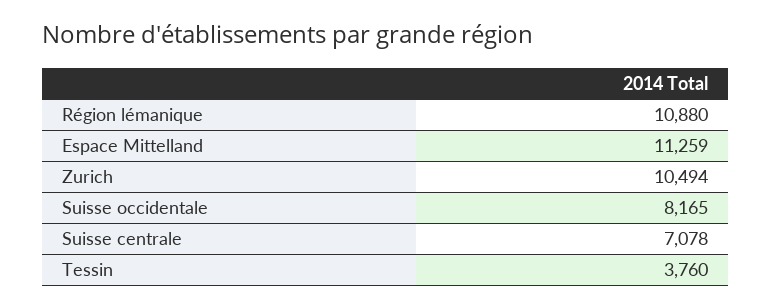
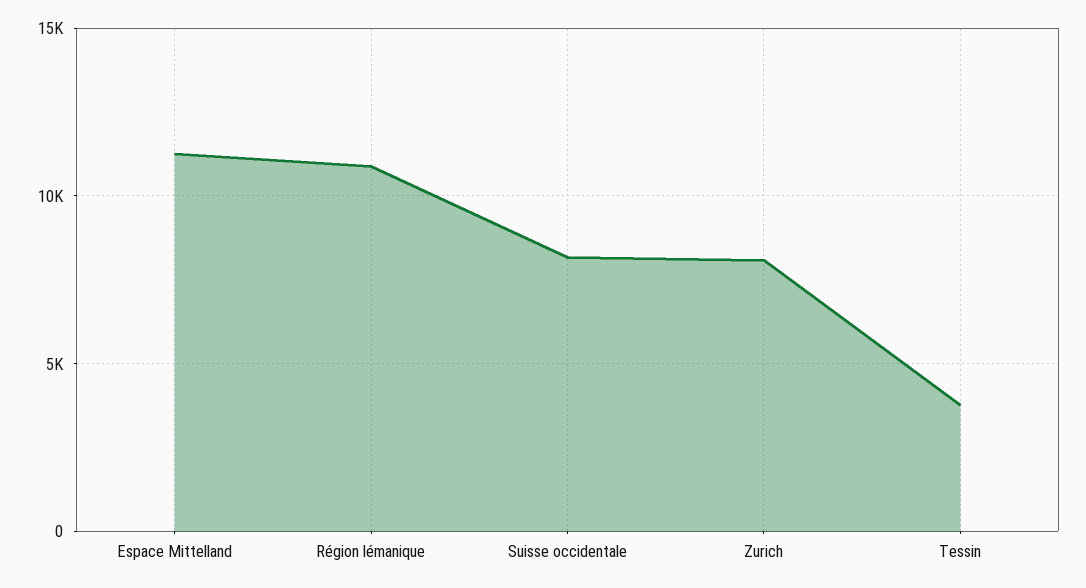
  {
    "Région lémanique": 10880,
    "Espace Mittelland": 11259,
-   "Zurich": 10494,
+   "Zurich": 8000,
    "Suisse occidentale": 8165,
-   "Suisse centrale": 7078,
    "Tessin": 3760
  }

